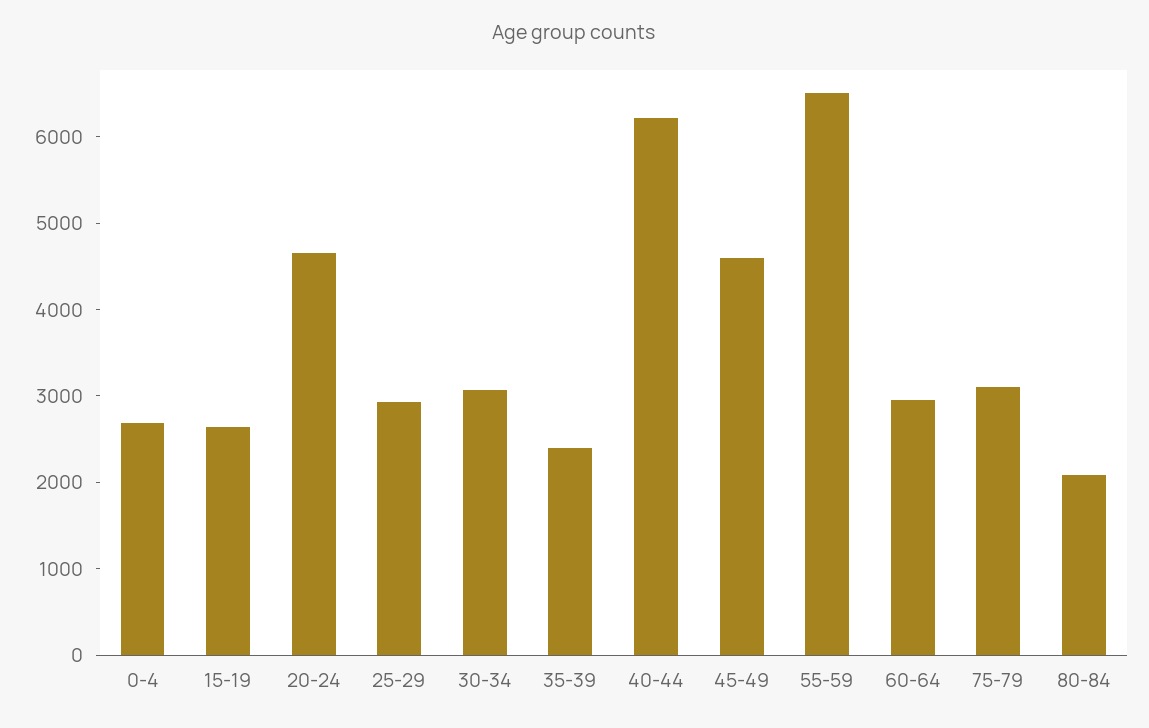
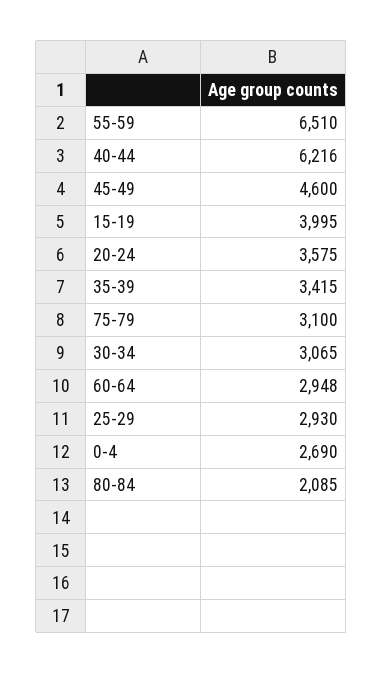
  {
    "0-4": 2690,
-   "15-19": 2600,
+   "15-19": 3995,
-   "20-24": 4600,
+   "20-24": 3575,
    "25-29": 2930,
    "30-34": 3065,
-   "35-39": 2400,
+   "35-39": 3415,
    "40-44": 6216,
    "45-49": 4600,
    "55-59": 6510,
    "60-64": 2948,
    "75-79": 3100,
    "80-84": 2085
  }

